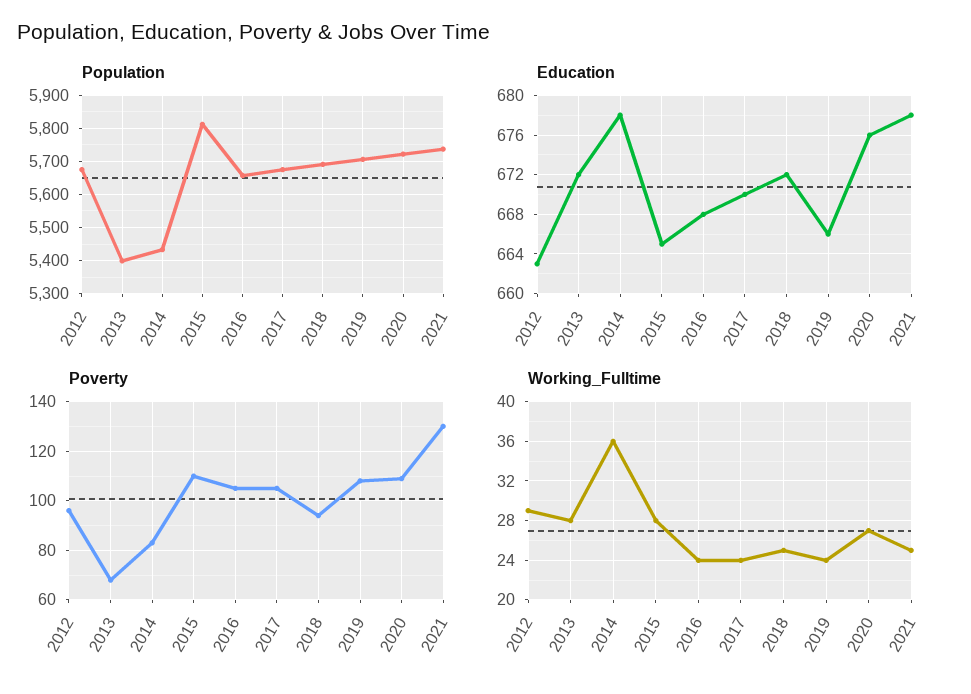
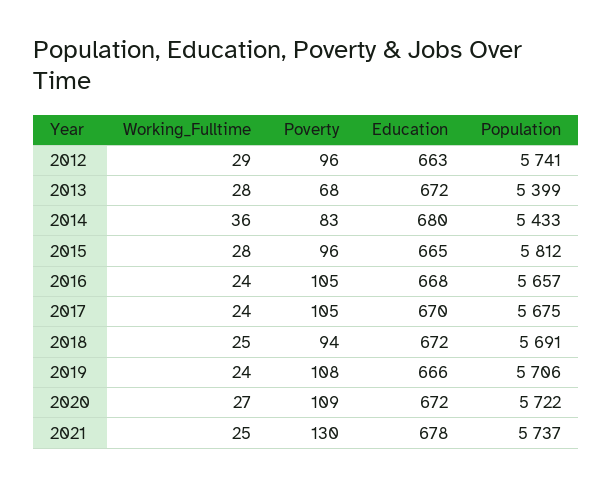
  {
    "Population": {
-     "2012": 5680,
+     "2012": 5741,
      "2013": 5399,
      "2014": 5433,
      "2015": 5812,
      "2016": 5657,
      "2017": 5675,
      "2018": 5691,
      "2019": 5706,
      "2020": 5722,
      "2021": 5737
    },
    "Education": {
      "2012": 663,
      "2013": 672,
-     "2014": 678,
+     "2014": 680,
      "2015": 665,
      "2016": 668,
      "2017": 670,
      "2018": 672,
      "2019": 666,
-     "2020": 676,
+     "2020": 672,
      "2021": 678
    },
    "Poverty": {
      "2012": 96,
      "2013": 68,
      "2014": 83,
-     "2015": 110,
+     "2015": 96,
      "2016": 105,
      "2017": 105,
      "2018": 94,
      "2019": 108,
      "2020": 109,
      "2021": 130
    },
    "Working_Fulltime": {
      "2012": 29,
      "2013": 28,
      "2014": 36,
      "2015": 28,
      "2016": 24,
      "2017": 24,
      "2018": 25,
      "2019": 24,
      "2020": 27,
      "2021": 25
    }
  }

